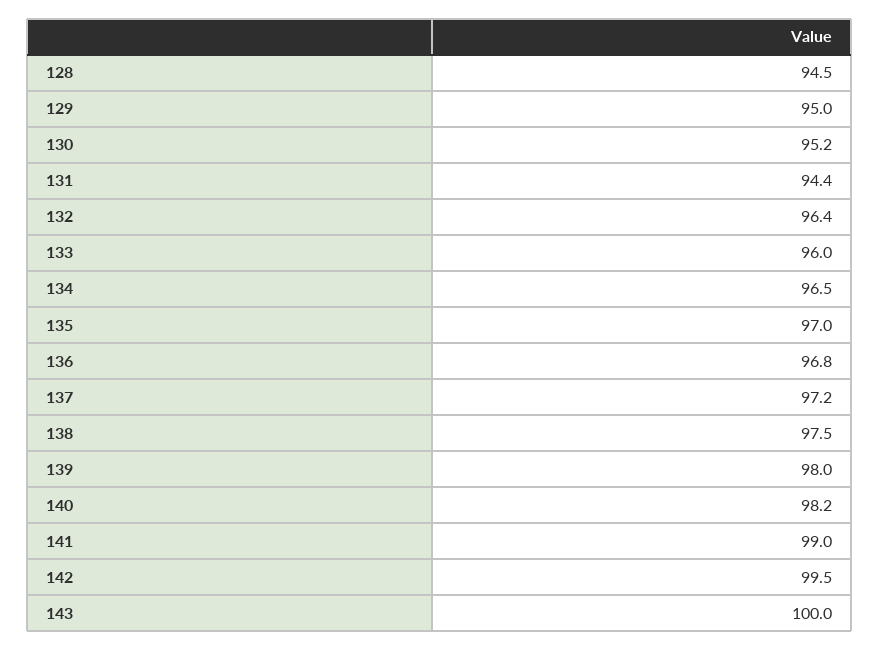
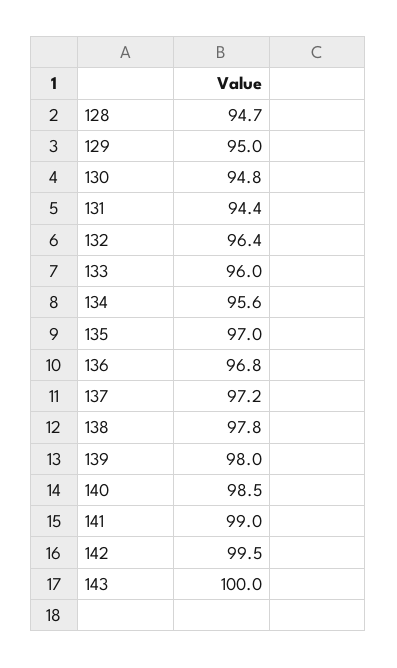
  {
-   "128": 94.5,
+   "128": 94.7,
    "129": 95,
-   "130": 95.2,
+   "130": 94.8,
    "131": 94.4,
    "132": 96.4,
    "133": 96,
-   "134": 96.5,
+   "134": 95.6,
    "135": 97,
    "136": 96.8,
    "137": 97.2,
-   "138": 97.5,
+   "138": 97.8,
    "139": 98,
-   "140": 98.2,
+   "140": 98.5,
    "141": 99,
    "142": 99.5,
    "143": 100
  }

